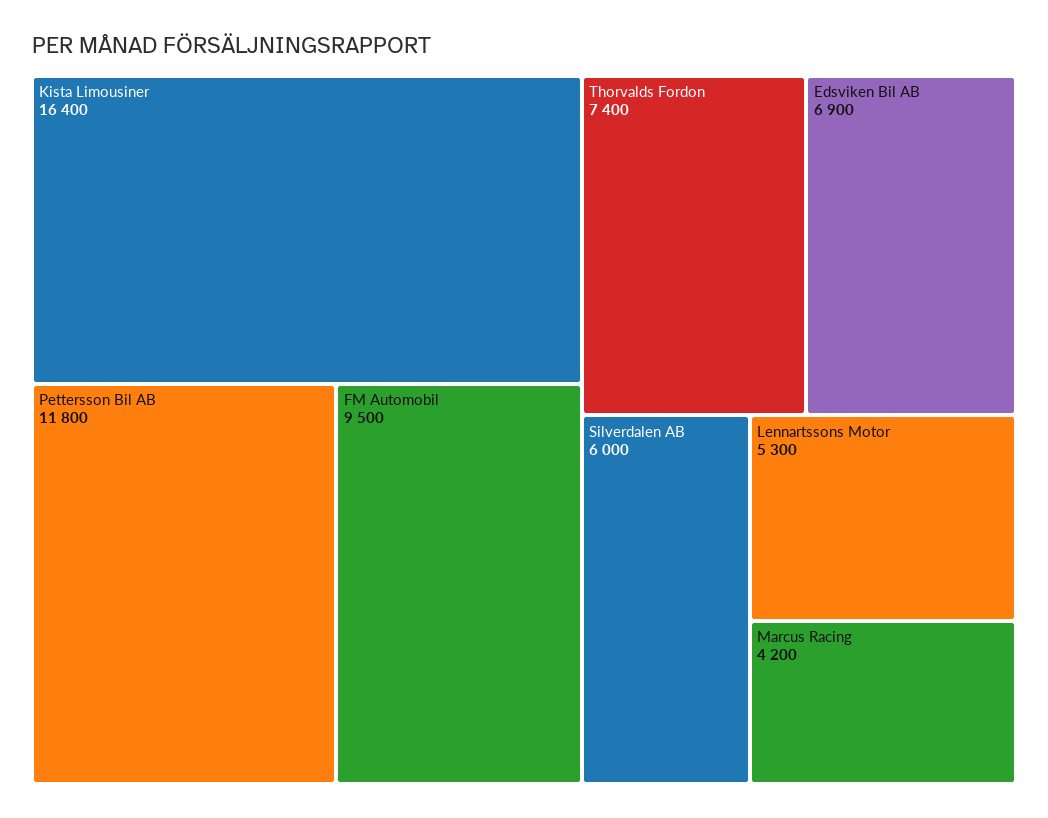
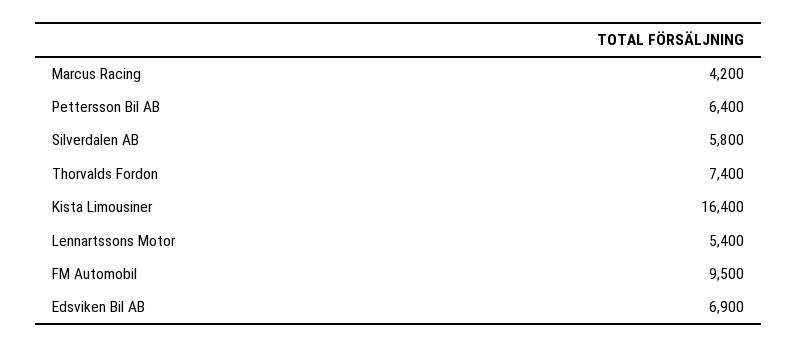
  {
    "Kista Limousiner": 16400,
-   "Pettersson Bil AB": 11800,
+   "Pettersson Bil AB": 6400,
    "FM Automobil": 9500,
    "Thorvalds Fordon": 7400,
    "Edsviken Bil AB": 6900,
-   "Silverdalen AB": 6000,
+   "Silverdalen AB": 5800,
-   "Lennartssons Motor": 5300,
+   "Lennartssons Motor": 5400,
    "Marcus Racing": 4200
  }

